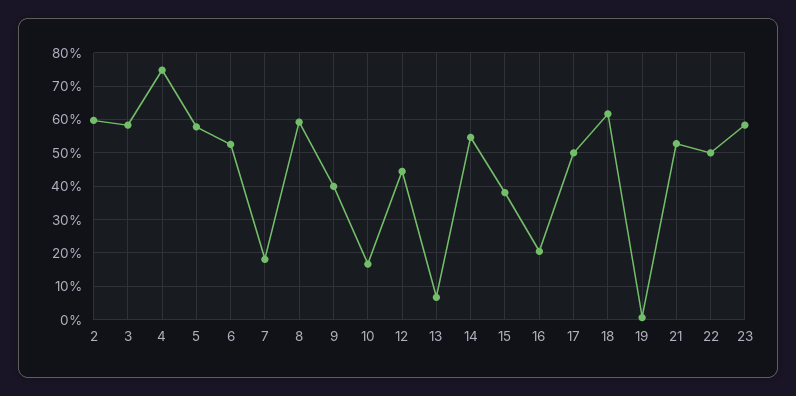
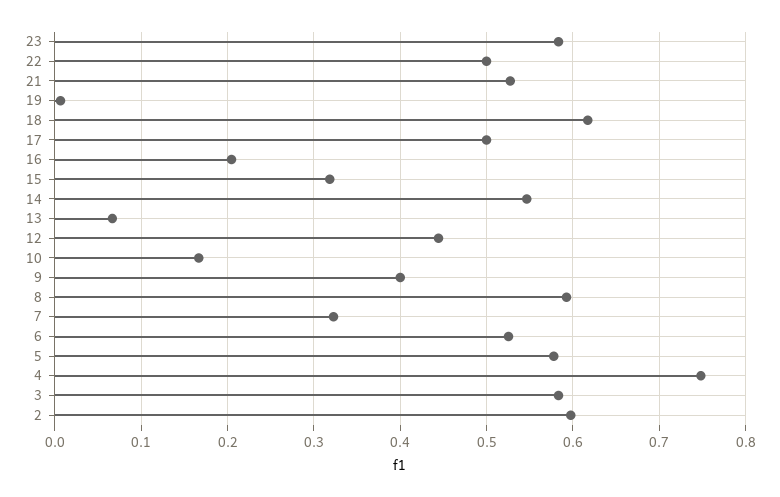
  {
    "2": 0.6,
    "3": 0.58,
    "4": 0.75,
    "5": 0.58,
    "6": 0.53,
-   "7": 0.18,
+   "7": 0.32,
    "8": 0.59,
    "9": 0.4,
    "10": 0.17,
    "12": 0.44,
    "13": 0.07,
    "14": 0.55,
-   "15": 0.38,
+   "15": 0.32,
    "16": 0.2,
    "17": 0.5,
    "18": 0.62,
    "19": 0.01,
    "21": 0.53,
    "22": 0.5,
    "23": 0.58
  }

